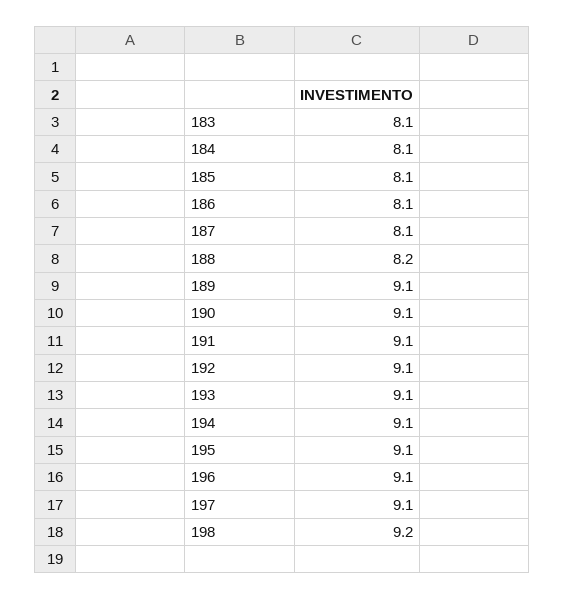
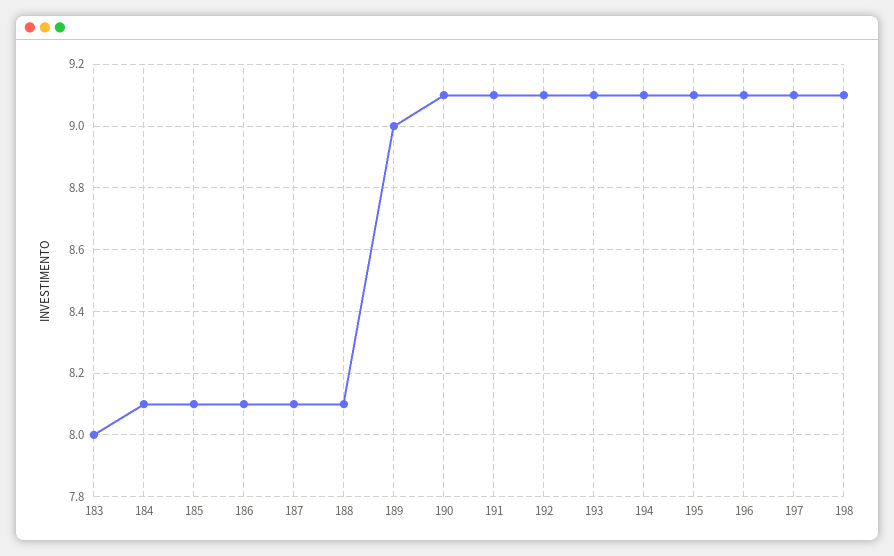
  {
-   "183": 8.1,
+   "183": 8,
    "184": 8.1,
    "185": 8.1,
    "186": 8.1,
    "187": 8.1,
-   "188": 8.2,
+   "188": 8.1,
-   "189": 9.1,
+   "189": 9,
    "190": 9.1,
    "191": 9.1,
    "192": 9.1,
    "193": 9.1,
    "194": 9.1,
    "195": 9.1,
    "196": 9.1,
    "197": 9.1,
-   "198": 9.2
+   "198": 9.1
  }

